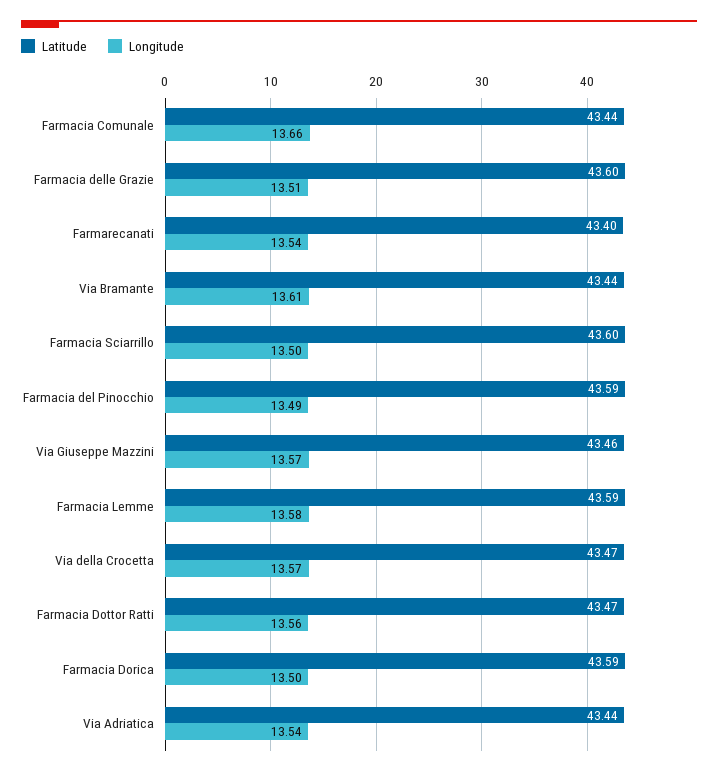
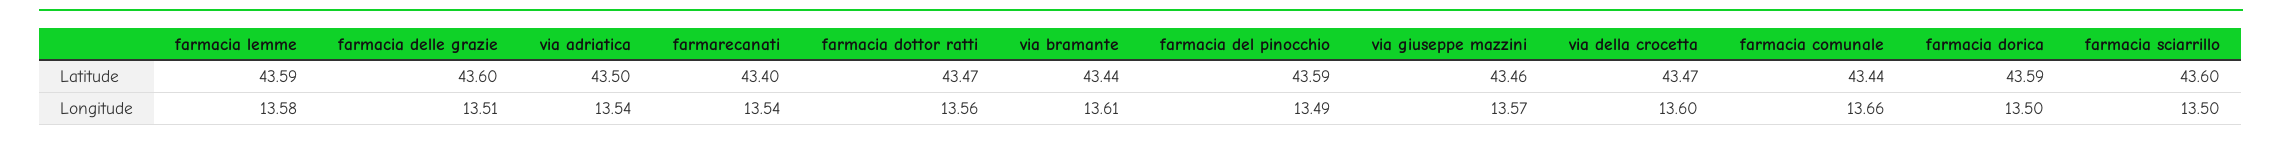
  {
    "Latitude": {
      "Farmacia Comunale": 43.44,
      "Farmacia delle Grazie": 43.6,
      "Farmarecanati": 43.4,
      "Via Bramante": 43.44,
      "Farmacia Sciarrillo": 43.6,
      "Farmacia del Pinocchio": 43.59,
      "Via Giuseppe Mazzini": 43.46,
      "Farmacia Lemme": 43.59,
      "Via della Crocetta": 43.47,
      "Farmacia Dottor Ratti": 43.47,
      "Farmacia Dorica": 43.59,
-     "Via Adriatica": 43.44
+     "Via Adriatica": 43.5
    },
    "Longitude": {
      "Farmacia Comunale": 13.66,
      "Farmacia delle Grazie": 13.51,
      "Farmarecanati": 13.54,
      "Via Bramante": 13.61,
      "Farmacia Sciarrillo": 13.5,
      "Farmacia del Pinocchio": 13.49,
      "Via Giuseppe Mazzini": 13.57,
      "Farmacia Lemme": 13.58,
-     "Via della Crocetta": 13.57,
+     "Via della Crocetta": 13.6,
      "Farmacia Dottor Ratti": 13.56,
      "Farmacia Dorica": 13.5,
      "Via Adriatica": 13.54
    }
  }

